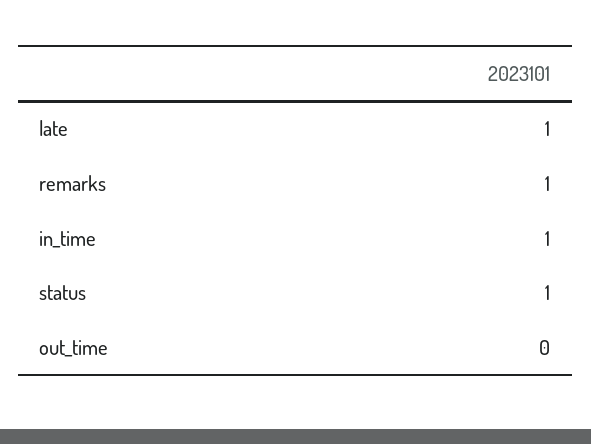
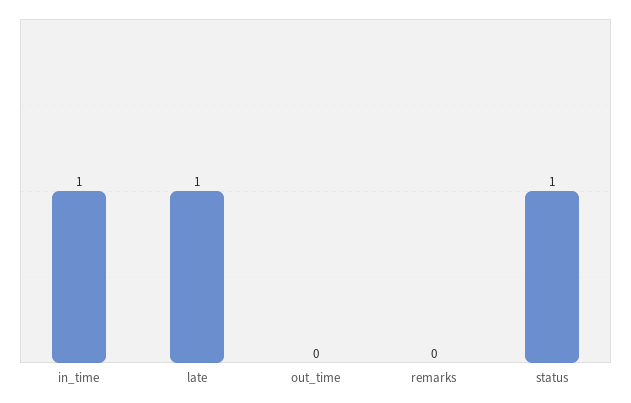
  {
    "late": 1,
-   "remarks": 1,
+   "remarks": 0,
    "in_time": 1,
    "status": 1,
    "out_time": 0
  }

